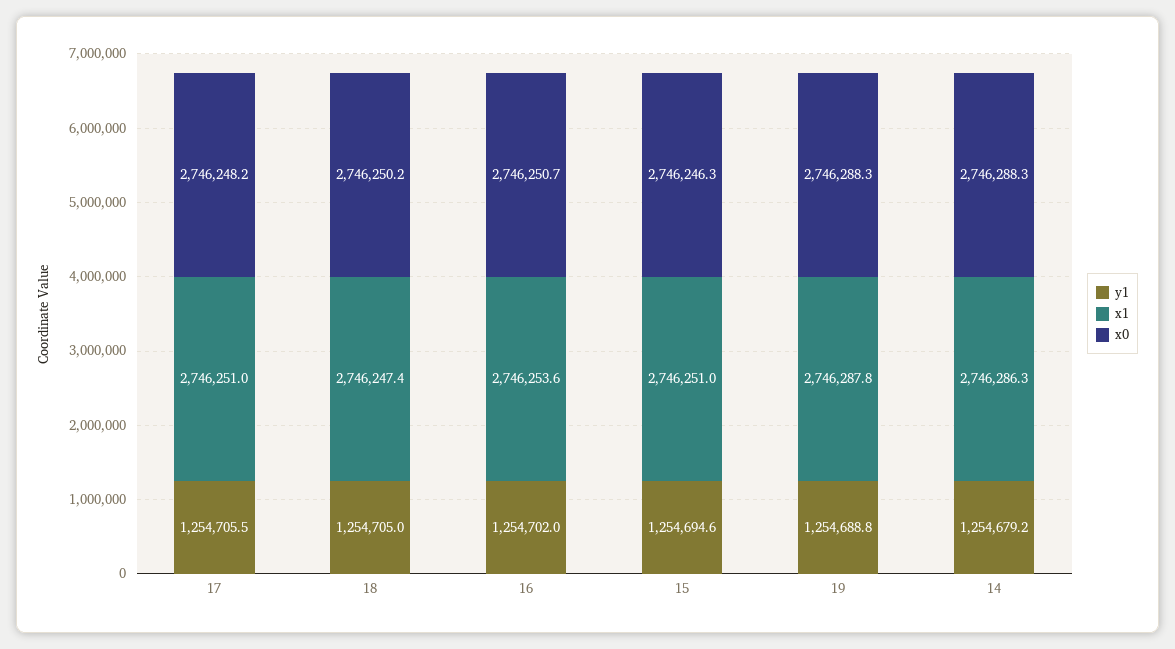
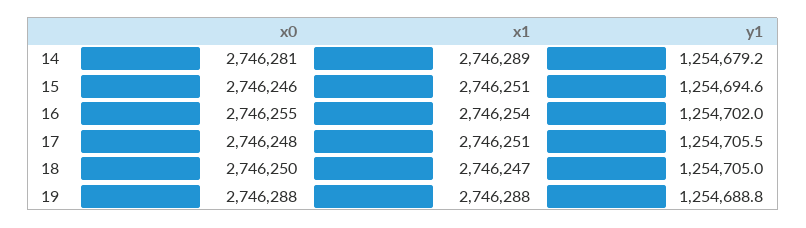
  {
    "y1": {
      "17": 1254705.5,
      "18": 1254705,
      "16": 1254702,
      "15": 1254694.6,
      "19": 1254688.8,
      "14": 1254679.2
    },
    "x1": {
      "17": 2746251,
      "18": 2746247.4,
      "16": 2746253.6,
      "15": 2746251,
      "19": 2746287.8,
-     "14": 2746286.3
+     "14": 2746289
    },
    "x0": {
      "17": 2746248.2,
      "18": 2746250.2,
-     "16": 2746250.7,
+     "16": 2746255,
      "15": 2746246.3,
      "19": 2746288.3,
-     "14": 2746288.3
+     "14": 2746281
    }
  }

